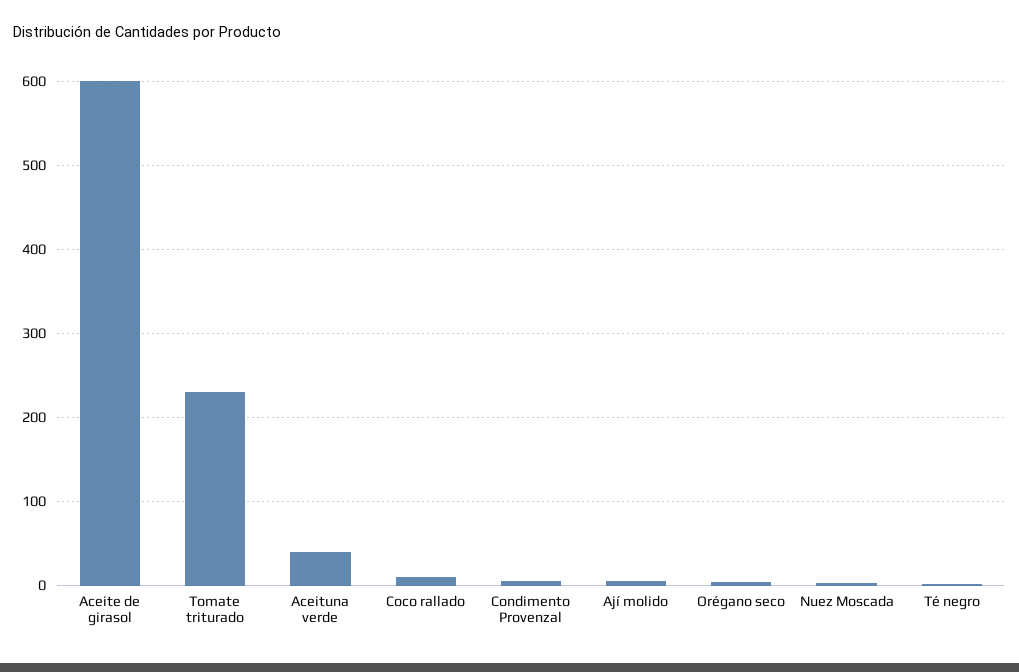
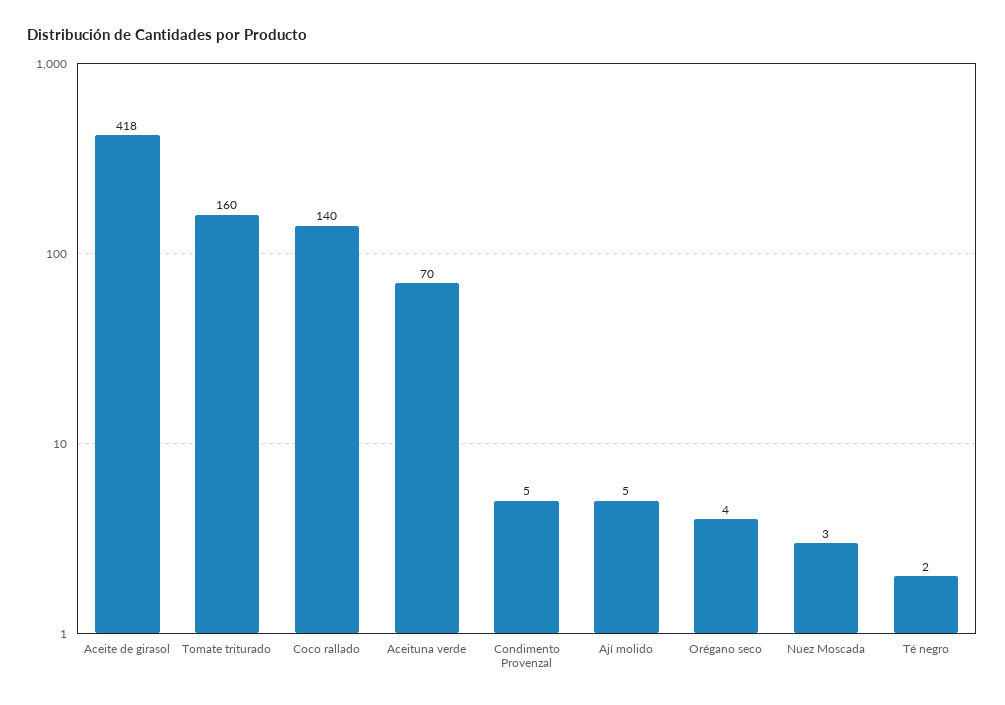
  {
-   "Aceite de girasol": 600,
+   "Aceite de girasol": 418,
-   "Tomate triturado": 230,
+   "Tomate triturado": 160,
-   "Aceituna verde": 40,
+   "Aceituna verde": 70,
-   "Coco rallado": 10,
+   "Coco rallado": 140,
    "Condimento Provenzal": 5,
    "Ají molido": 5,
    "Orégano seco": 4,
    "Nuez Moscada": 3,
    "Té negro": 2
  }

